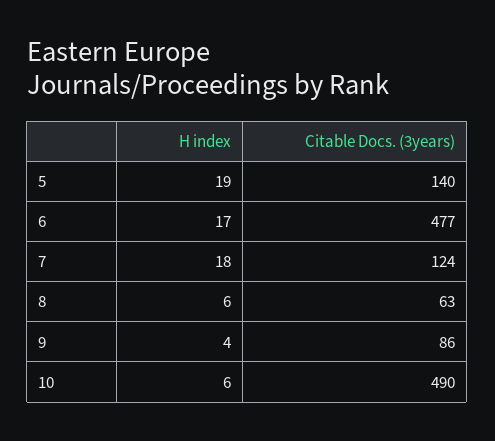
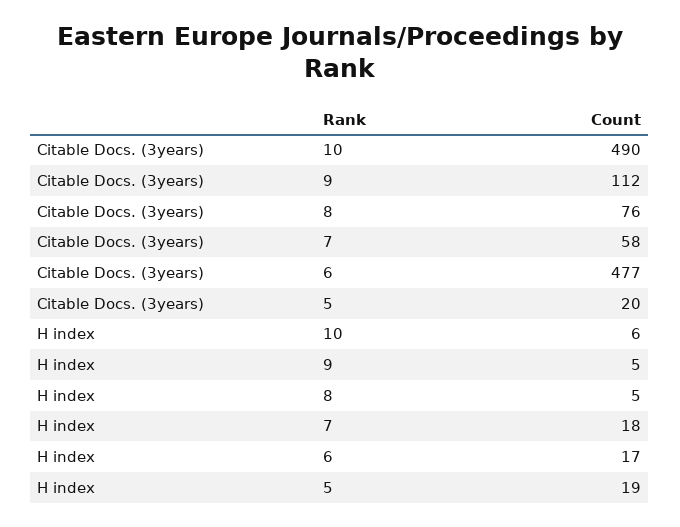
  {
    "H index": {
      "5": 19,
      "6": 17,
      "7": 18,
-     "8": 6,
+     "8": 5,
-     "9": 4,
+     "9": 5,
      "10": 6
    },
    "Citable Docs. (3years)": {
-     "5": 140,
+     "5": 20,
      "6": 477,
-     "7": 124,
+     "7": 58,
-     "8": 63,
+     "8": 76,
-     "9": 86,
+     "9": 112,
      "10": 490
    }
  }

